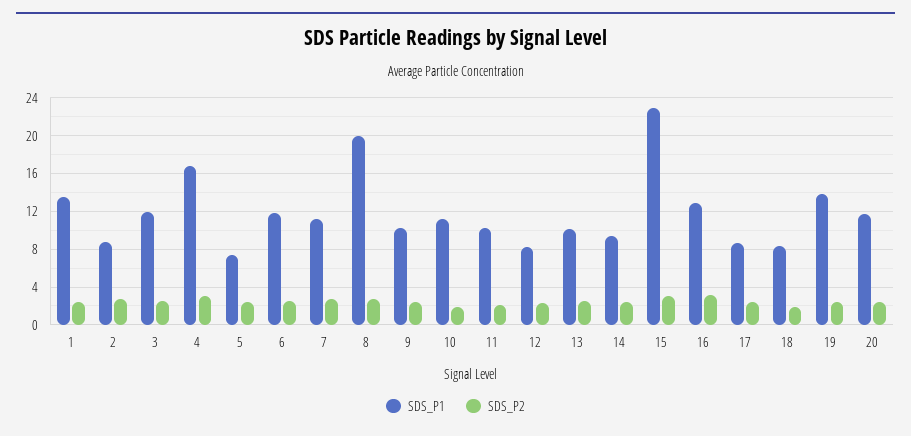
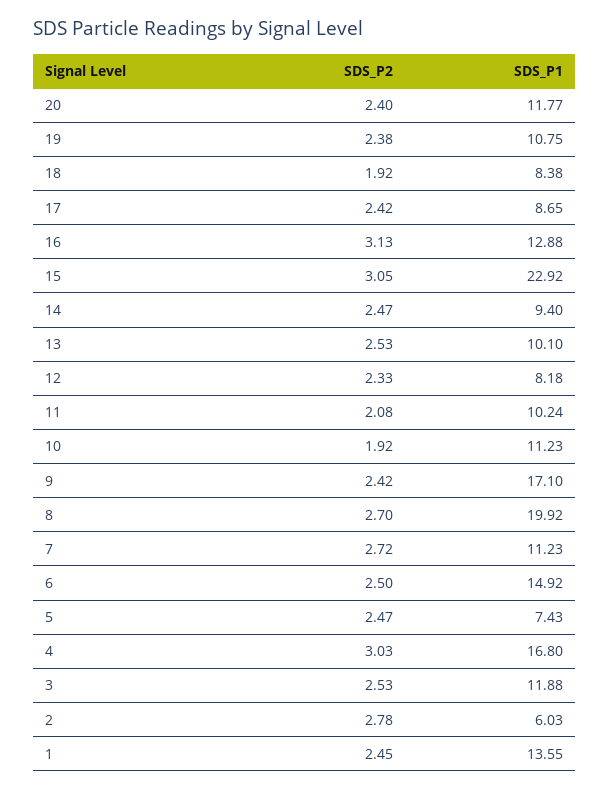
  {
    "SDS_P1": {
      "1": 13.55,
-     "2": 9,
+     "2": 6.03,
      "3": 11.88,
      "4": 16.8,
      "5": 7.43,
-     "6": 12,
+     "6": 14.92,
      "7": 11.23,
      "8": 19.92,
-     "9": 10,
+     "9": 17.1,
      "10": 11.23,
      "11": 10.24,
      "12": 8.18,
      "13": 10.1,
      "14": 9.4,
      "15": 22.92,
      "16": 12.88,
      "17": 8.65,
      "18": 8.38,
-     "19": 14,
+     "19": 10.75,
      "20": 11.77
    },
    "SDS_P2": {
      "1": 2.45,
      "2": 2.78,
      "3": 2.53,
      "4": 3.03,
      "5": 2.47,
      "6": 2.5,
      "7": 2.72,
      "8": 2.7,
      "9": 2.42,
      "10": 1.92,
      "11": 2.08,
      "12": 2.33,
      "13": 2.53,
      "14": 2.47,
      "15": 3.05,
      "16": 3.13,
      "17": 2.42,
      "18": 1.92,
      "19": 2.38,
      "20": 2.4
    }
  }

